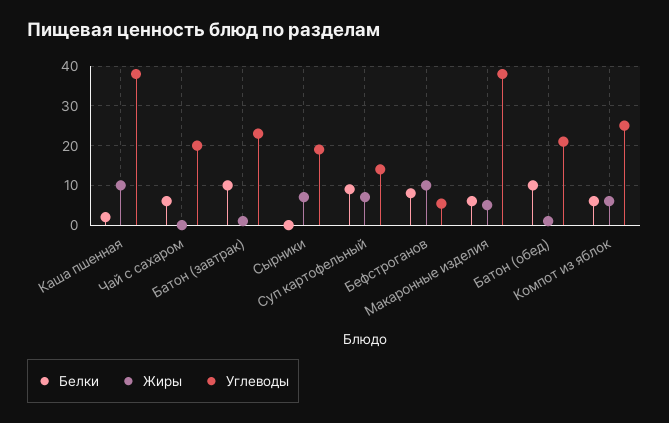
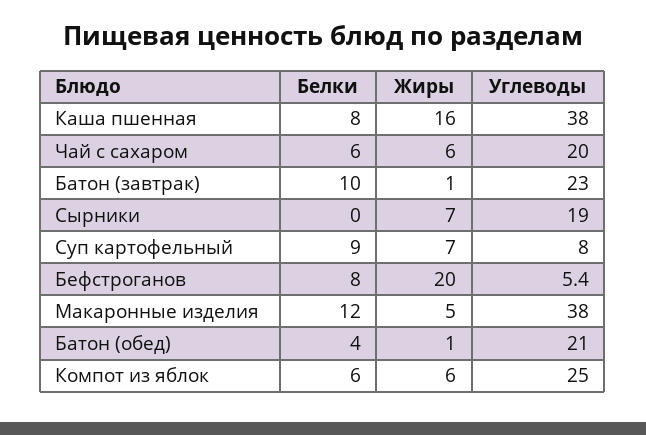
  {
    "Белки": {
-     "Каша пшенная": 2,
+     "Каша пшенная": 8,
      "Чай с сахаром": 6,
      "Батон (завтрак)": 10,
      "Сырники": 0,
      "Суп картофельный": 9,
      "Бефстроганов": 8,
-     "Макаронные изделия": 6,
+     "Макаронные изделия": 12,
-     "Батон (обед)": 10,
+     "Батон (обед)": 4,
      "Компот из яблок": 6
    },
    "Жиры": {
-     "Каша пшенная": 10,
+     "Каша пшенная": 16,
-     "Чай с сахаром": 0,
+     "Чай с сахаром": 6,
      "Батон (завтрак)": 1,
      "Сырники": 7,
      "Суп картофельный": 7,
-     "Бефстроганов": 10,
+     "Бефстроганов": 20,
      "Макаронные изделия": 5,
      "Батон (обед)": 1,
      "Компот из яблок": 6
    },
    "Углеводы": {
      "Каша пшенная": 38,
      "Чай с сахаром": 20,
      "Батон (завтрак)": 23,
      "Сырники": 19,
-     "Суп картофельный": 14,
+     "Суп картофельный": 8,
      "Бефстроганов": 5.4,
      "Макаронные изделия": 38,
      "Батон (обед)": 21,
      "Компот из яблок": 25
    }
  }

